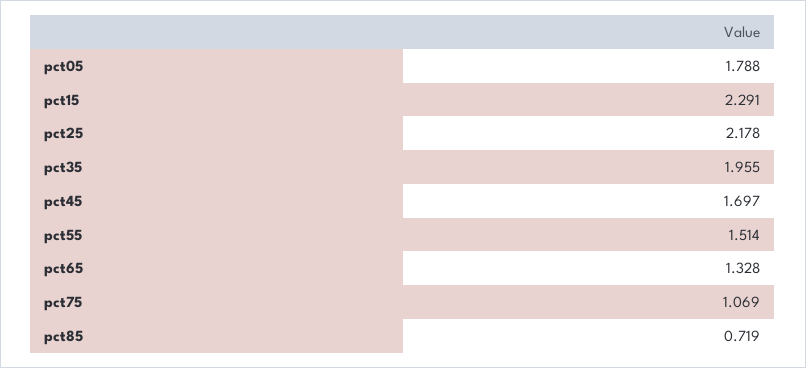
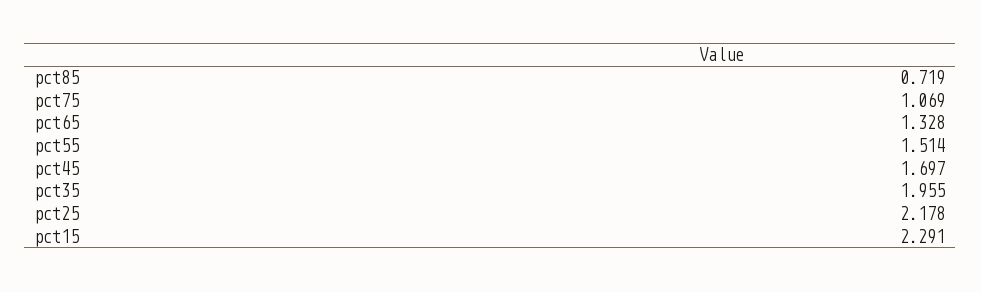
  {
-   "pct05": 1.788,
    "pct15": 2.291,
    "pct25": 2.178,
    "pct35": 1.955,
    "pct45": 1.697,
    "pct55": 1.514,
    "pct65": 1.328,
    "pct75": 1.069,
    "pct85": 0.719
  }

